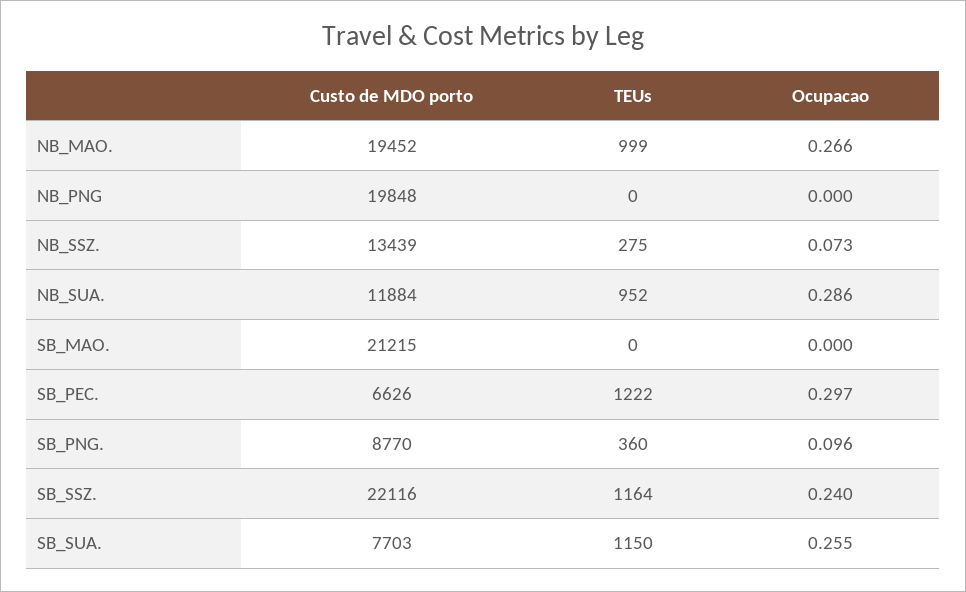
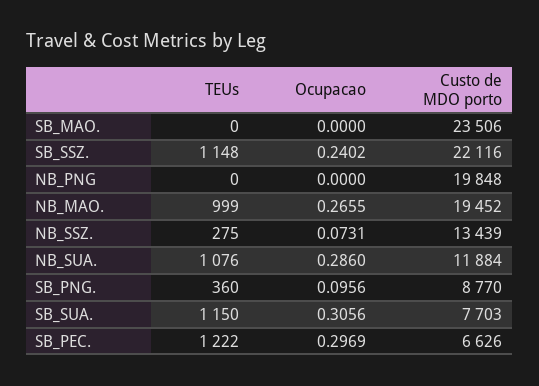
  {
    "Custo de MDO porto": {
      "NB_MAO.": 19452,
      "NB_PNG": 19848,
      "NB_SSZ.": 13439,
      "NB_SUA.": 11884,
-     "SB_MAO.": 21215,
+     "SB_MAO.": 23506,
      "SB_PEC.": 6626,
      "SB_PNG.": 8770,
      "SB_SSZ.": 22116,
      "SB_SUA.": 7703
    },
    "TEUs": {
      "NB_MAO.": 999,
      "NB_PNG": 0,
      "NB_SSZ.": 275,
-     "NB_SUA.": 952,
+     "NB_SUA.": 1076,
      "SB_MAO.": 0,
      "SB_PEC.": 1222,
      "SB_PNG.": 360,
-     "SB_SSZ.": 1164,
+     "SB_SSZ.": 1148,
      "SB_SUA.": 1150
    },
    "Ocupacao": {
      "NB_MAO.": 0.2655,
      "NB_PNG": 0,
      "NB_SSZ.": 0.0731,
      "NB_SUA.": 0.286,
      "SB_MAO.": 0,
      "SB_PEC.": 0.2969,
      "SB_PNG.": 0.0956,
      "SB_SSZ.": 0.2402,
-     "SB_SUA.": 0.255
+     "SB_SUA.": 0.3056
    }
  }

